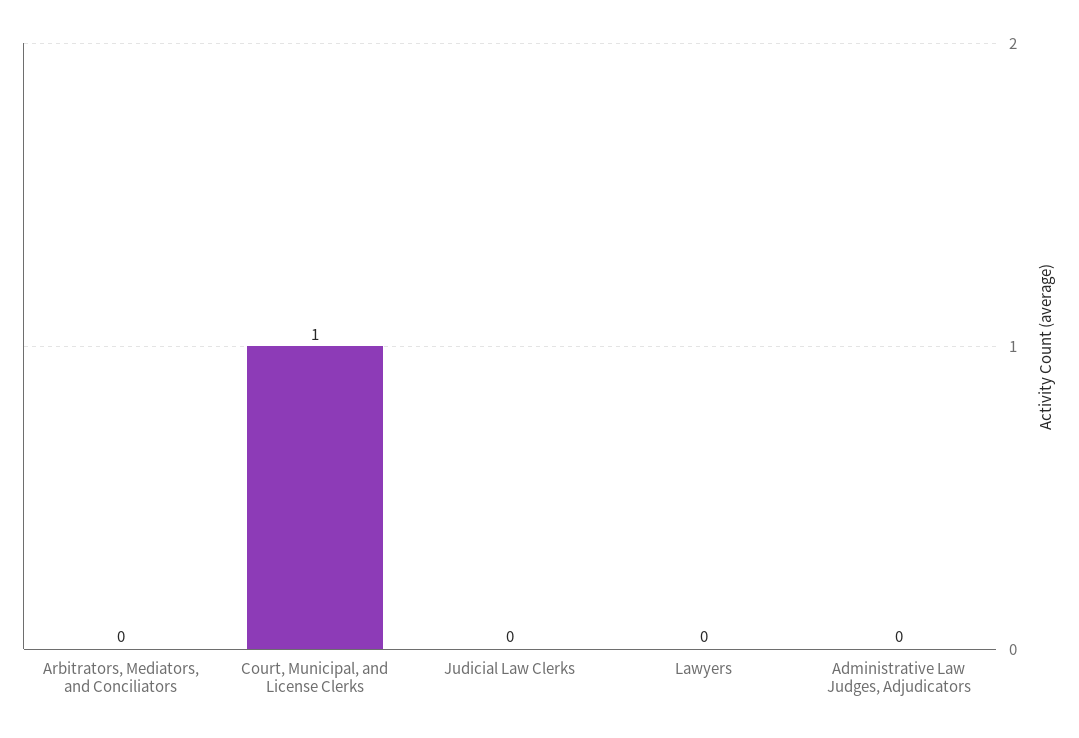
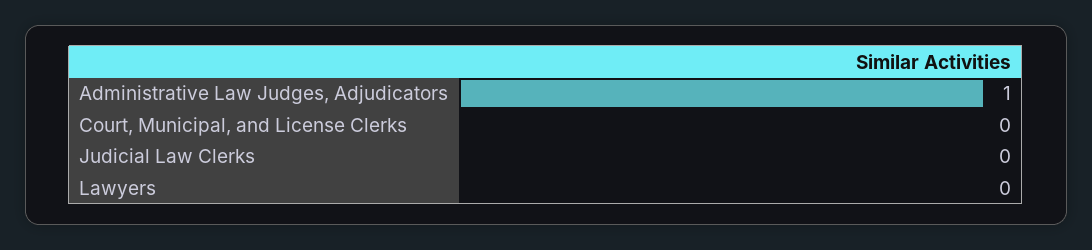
  {
-   "Arbitrators, Mediators, and Conciliators": 0,
-   "Court, Municipal, and License Clerks": 1,
+   "Court, Municipal, and License Clerks": 0,
    "Judicial Law Clerks": 0,
    "Lawyers": 0,
-   "Administrative Law Judges, Adjudicators": 0
+   "Administrative Law Judges, Adjudicators": 1
  }

